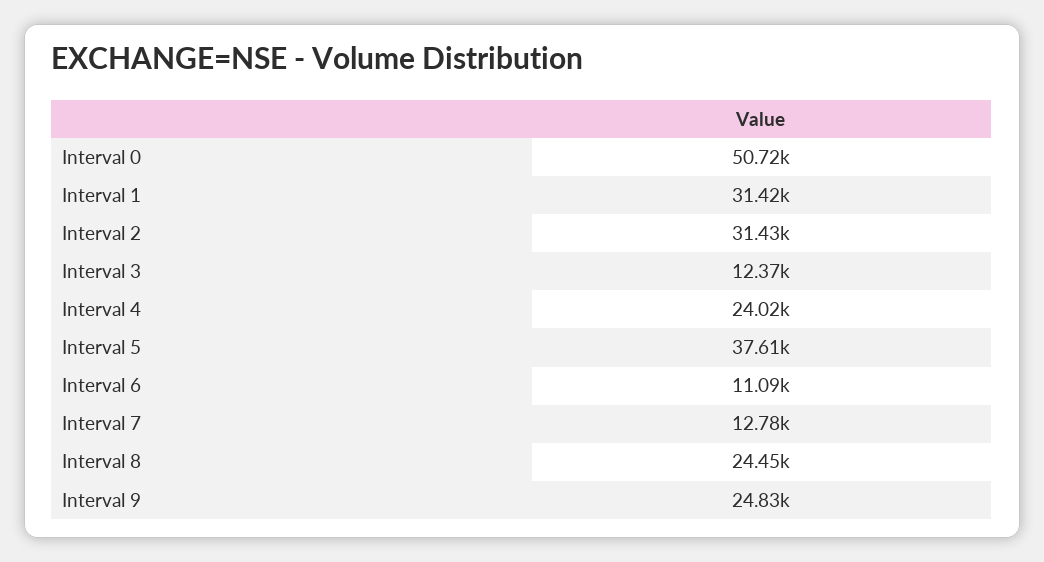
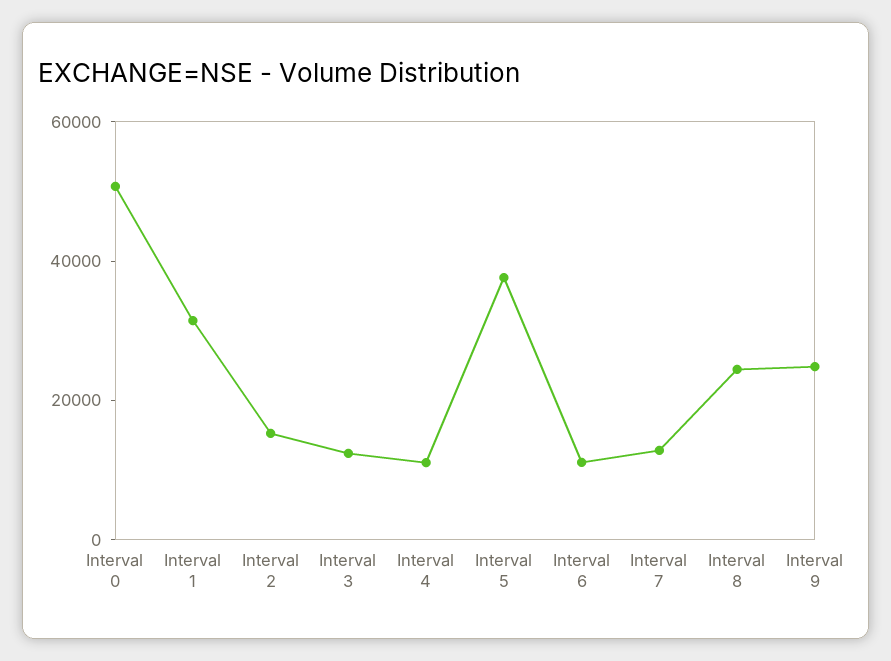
  {
    "Interval 0": 50720,
    "Interval 1": 31420,
-   "Interval 2": 31430,
+   "Interval 2": 15000,
    "Interval 3": 12370,
-   "Interval 4": 24020,
+   "Interval 4": 10000,
    "Interval 5": 37610,
    "Interval 6": 11090,
    "Interval 7": 12780,
    "Interval 8": 24450,
    "Interval 9": 24830
  }

